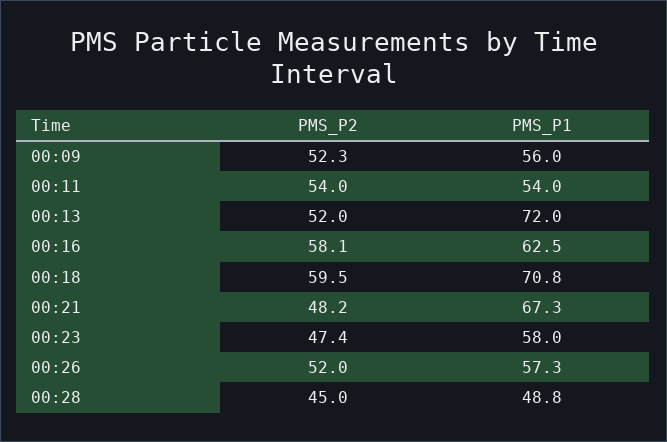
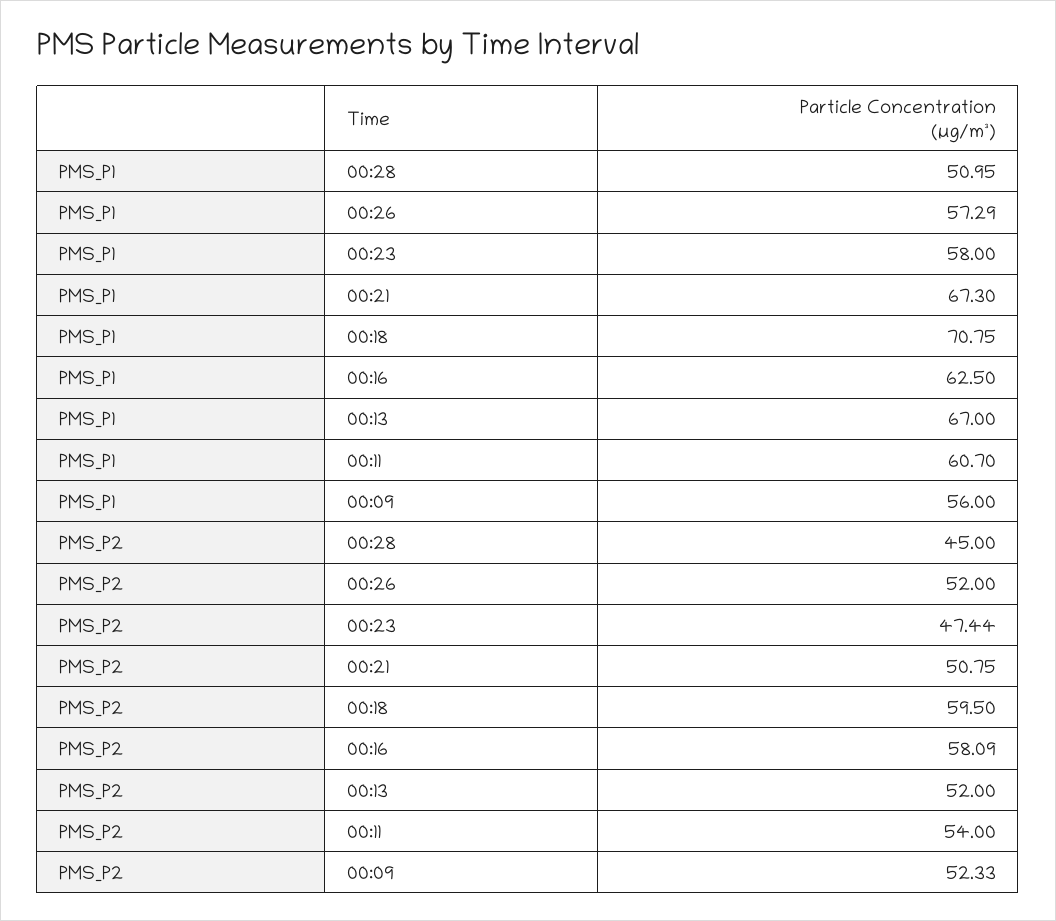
  {
    "PMS_P2": {
      "00:09": 52.33,
      "00:11": 54,
      "00:13": 52,
      "00:16": 58.09,
      "00:18": 59.5,
-     "00:21": 48.2,
+     "00:21": 50.75,
      "00:23": 47.44,
      "00:26": 52,
      "00:28": 45
    },
    "PMS_P1": {
      "00:09": 56,
-     "00:11": 54,
+     "00:11": 60.7,
-     "00:13": 72,
+     "00:13": 67,
      "00:16": 62.5,
      "00:18": 70.75,
      "00:21": 67.3,
      "00:23": 58,
      "00:26": 57.29,
-     "00:28": 48.8
+     "00:28": 50.95
    }
  }

